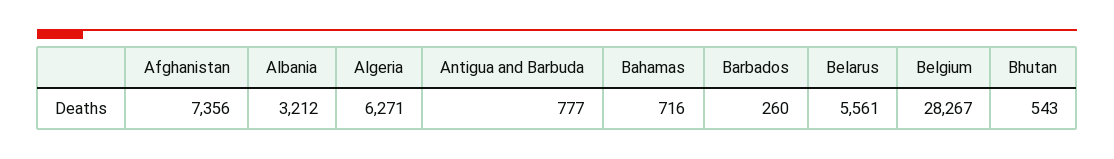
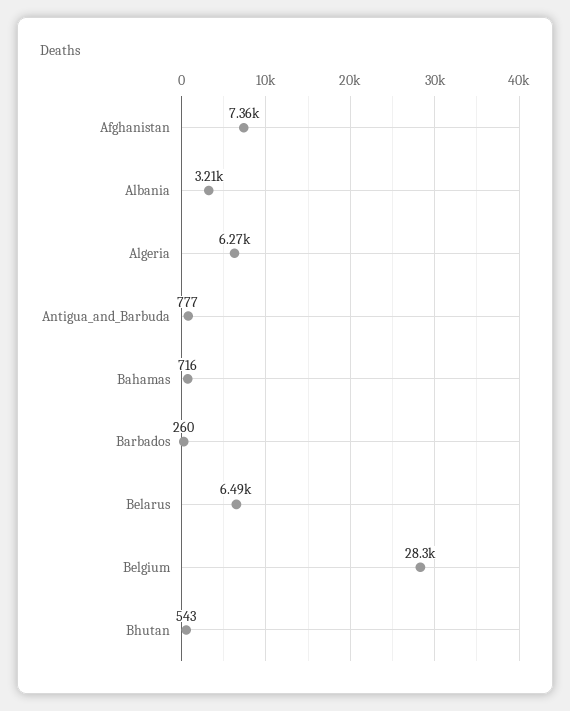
  {
    "Afghanistan": 7356,
    "Albania": 3212,
    "Algeria": 6271,
    "Antigua and Barbuda": 777,
    "Bahamas": 716,
    "Barbados": 260,
-   "Belarus": 5561,
+   "Belarus": 6490,
    "Belgium": 28267,
    "Bhutan": 543
  }

